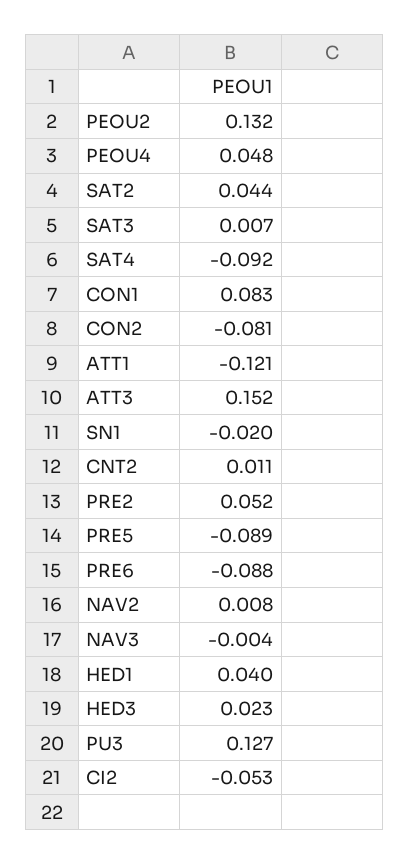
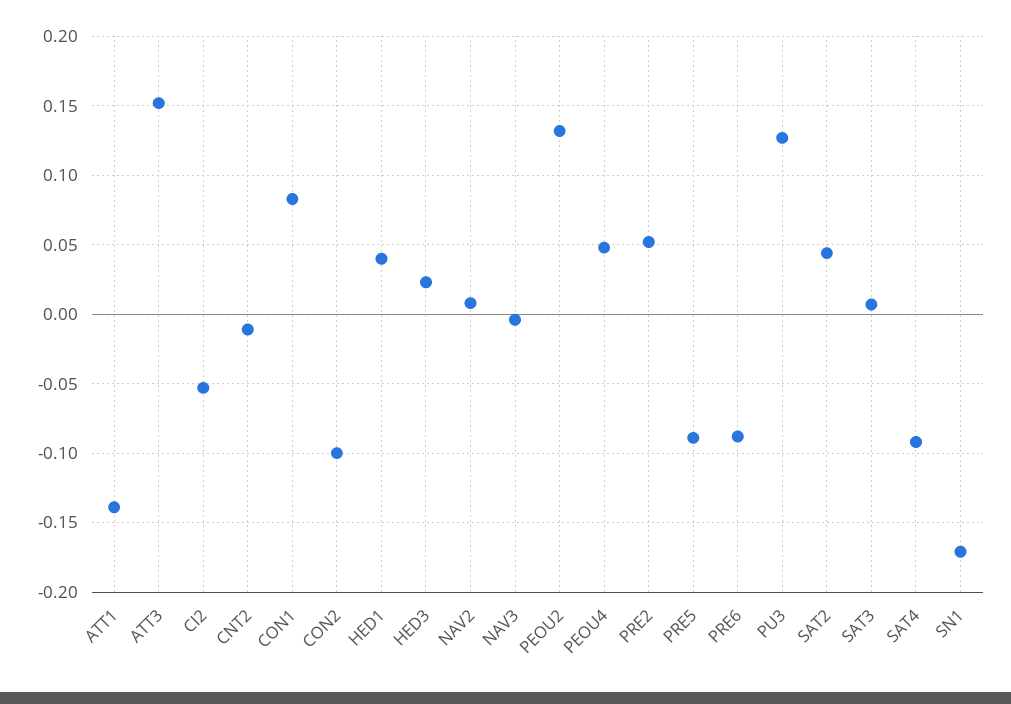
  {
    "PEOU2": 0.132,
    "PEOU4": 0.048,
    "SAT2": 0.044,
    "SAT3": 0.007,
    "SAT4": -0.092,
    "CON1": 0.083,
-   "CON2": -0.081,
+   "CON2": -0.1,
-   "ATT1": -0.121,
+   "ATT1": -0.14,
    "ATT3": 0.152,
-   "SN1": -0.02,
+   "SN1": -0.17,
-   "CNT2": 0.011,
+   "CNT2": -0.01,
    "PRE2": 0.052,
    "PRE5": -0.089,
    "PRE6": -0.088,
    "NAV2": 0.008,
    "NAV3": -0.004,
    "HED1": 0.04,
    "HED3": 0.023,
    "PU3": 0.127,
    "CI2": -0.053
  }

